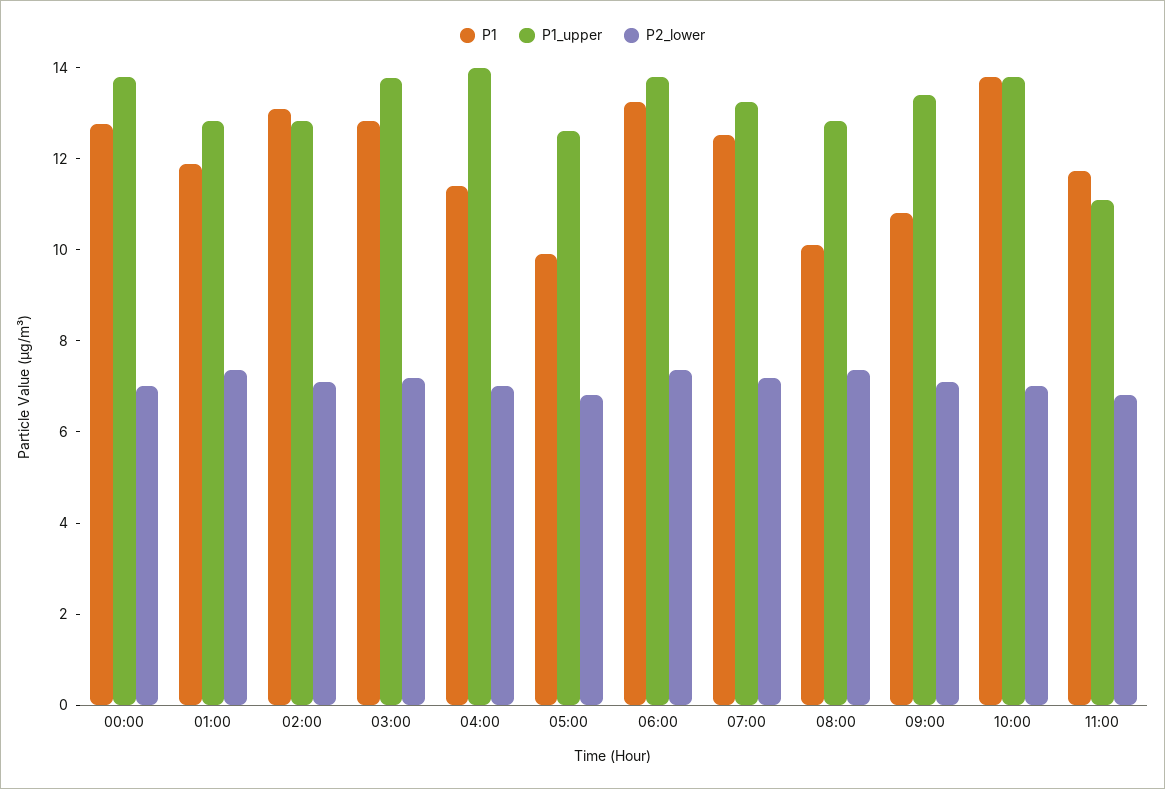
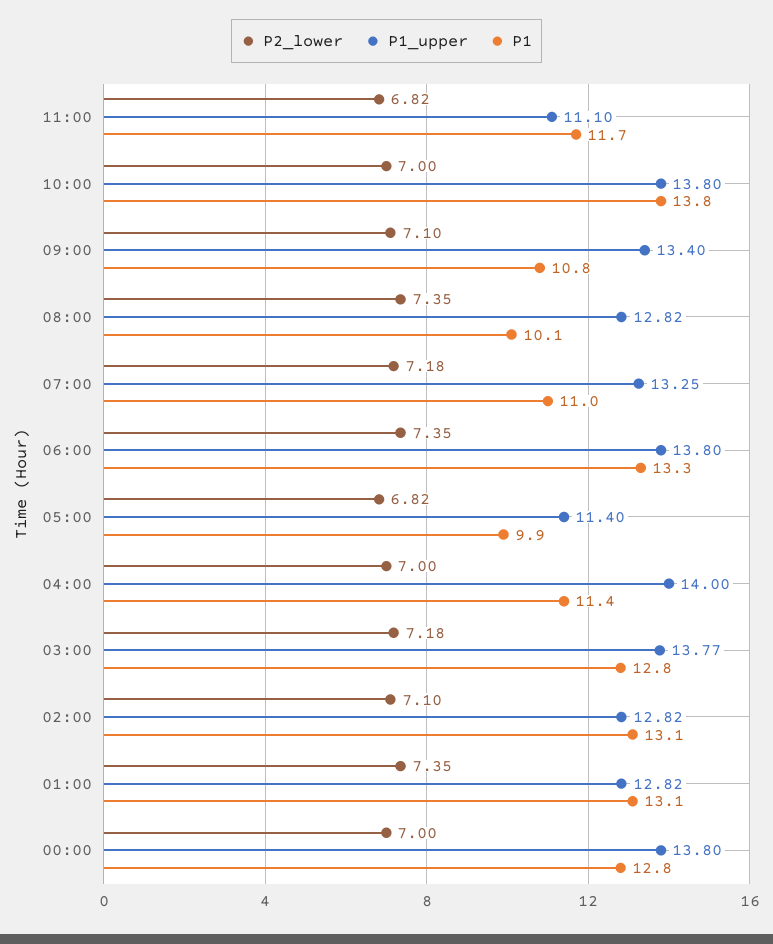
  {
    "P1": {
      "00:00": 12.8,
-     "01:00": 12,
+     "01:00": 13.1,
      "02:00": 13.1,
      "03:00": 12.8,
      "04:00": 11.4,
      "05:00": 9.9,
      "06:00": 13.3,
-     "07:00": 12.5,
+     "07:00": 11,
      "08:00": 10.1,
      "09:00": 10.8,
      "10:00": 13.8,
      "11:00": 11.7
    },
    "P1_upper": {
      "00:00": 13.8,
      "01:00": 12.82,
      "02:00": 12.82,
      "03:00": 13.77,
      "04:00": 14,
-     "05:00": 12.5,
+     "05:00": 11.4,
      "06:00": 13.8,
      "07:00": 13.25,
      "08:00": 12.82,
      "09:00": 13.4,
      "10:00": 13.8,
      "11:00": 11.1
    },
    "P2_lower": {
      "00:00": 7,
      "01:00": 7.35,
      "02:00": 7.1,
      "03:00": 7.18,
      "04:00": 7,
      "05:00": 6.82,
      "06:00": 7.35,
      "07:00": 7.18,
      "08:00": 7.35,
      "09:00": 7.1,
      "10:00": 7,
      "11:00": 6.82
    }
  }

